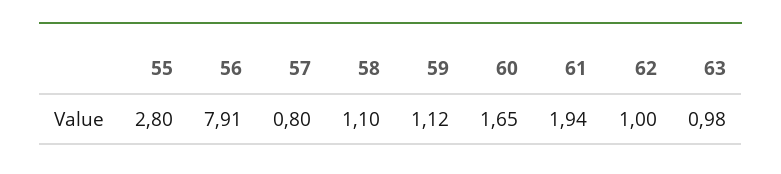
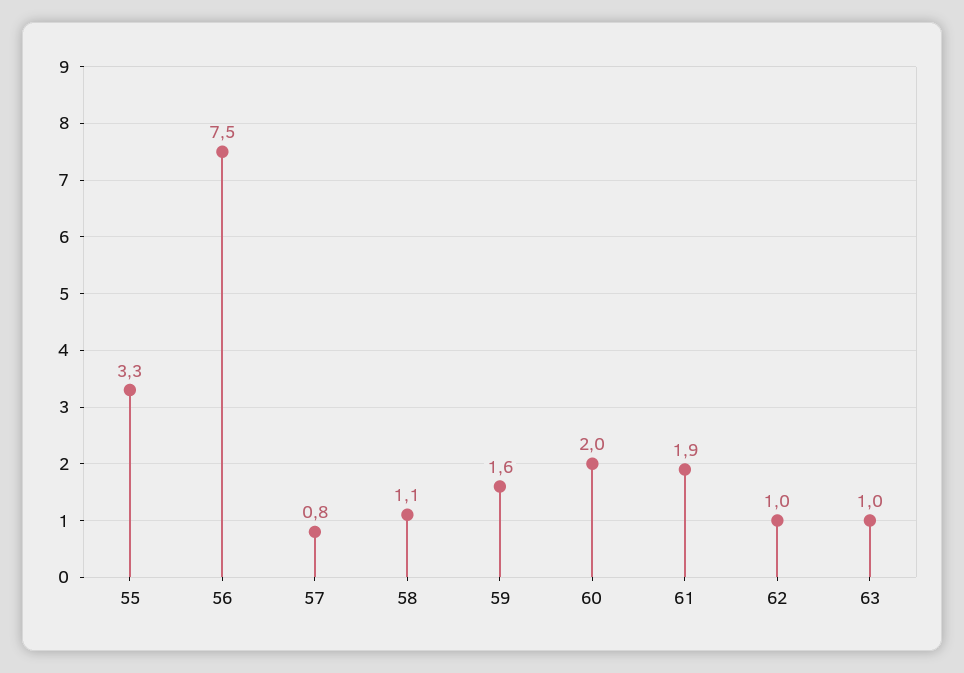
  {
-   "55": 2.8,
+   "55": 3.3,
-   "56": 7.91,
+   "56": 7.5,
    "57": 0.8,
    "58": 1.1,
-   "59": 1.12,
+   "59": 1.6,
-   "60": 1.65,
+   "60": 2,
    "61": 1.94,
    "62": 1,
    "63": 0.98
  }

